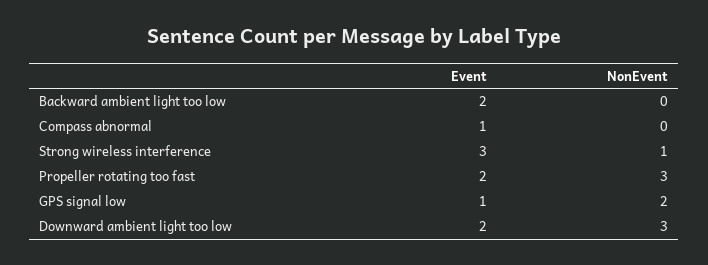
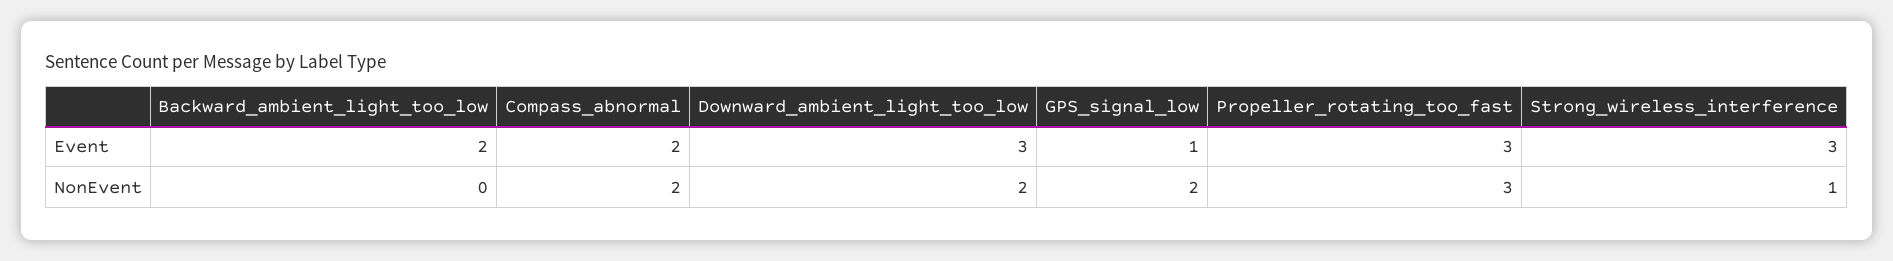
  {
    "Event": {
      "Backward ambient light too low": 2,
-     "Compass abnormal": 1,
+     "Compass abnormal": 2,
      "Strong wireless interference": 3,
-     "Propeller rotating too fast": 2,
+     "Propeller rotating too fast": 3,
      "GPS signal low": 1,
-     "Downward ambient light too low": 2
+     "Downward ambient light too low": 3
    },
    "NonEvent": {
      "Backward ambient light too low": 0,
-     "Compass abnormal": 0,
+     "Compass abnormal": 2,
      "Strong wireless interference": 1,
      "Propeller rotating too fast": 3,
      "GPS signal low": 2,
-     "Downward ambient light too low": 3
+     "Downward ambient light too low": 2
    }
  }

